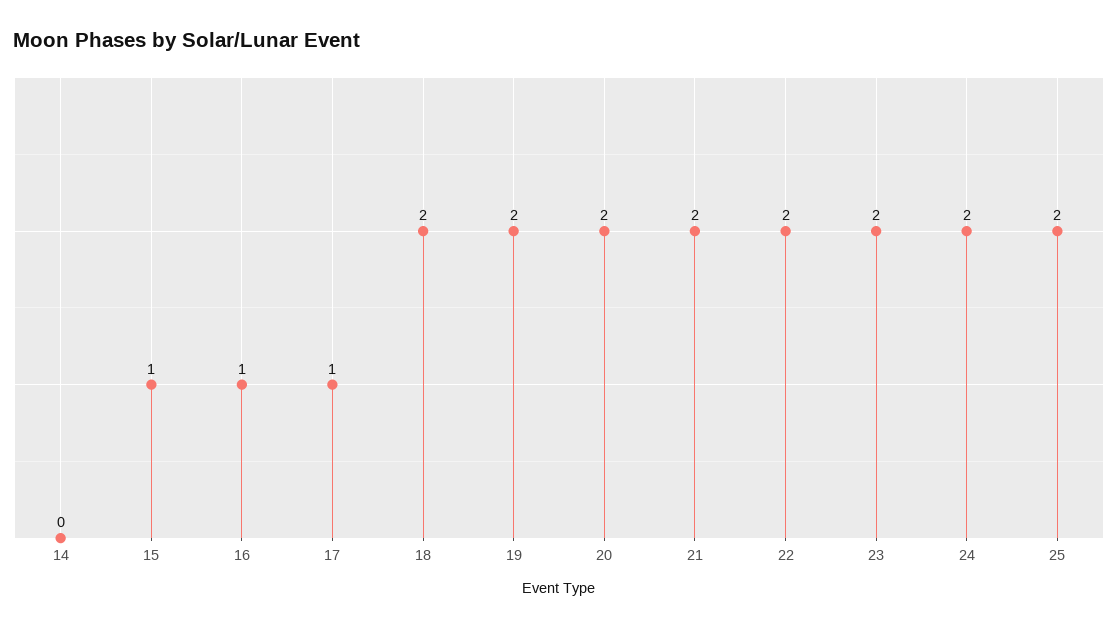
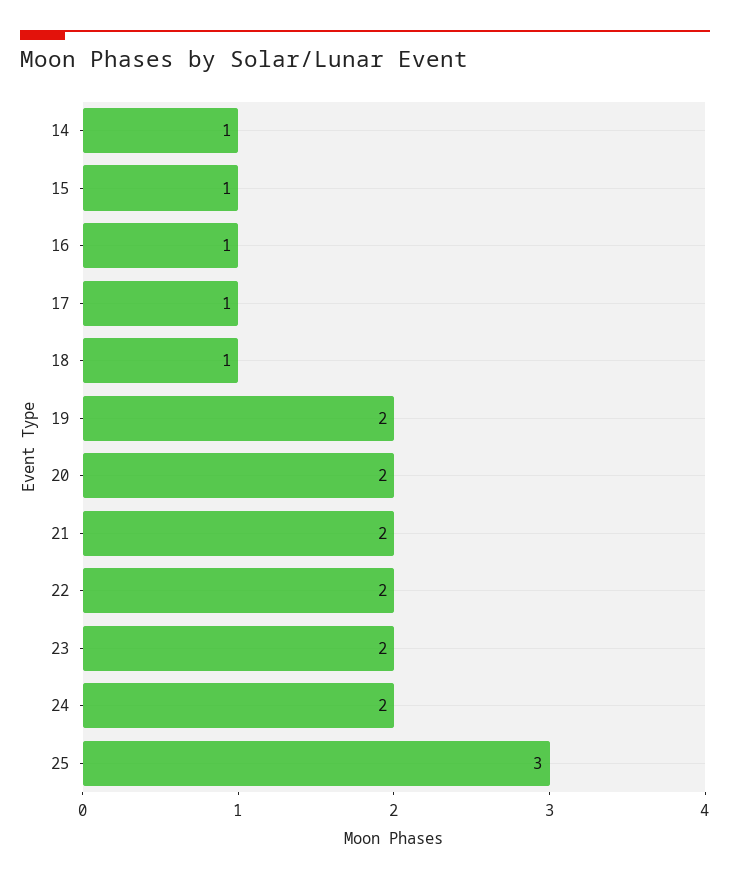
  {
-   "14": 0,
+   "14": 1,
    "15": 1,
    "16": 1,
    "17": 1,
-   "18": 2,
+   "18": 1,
    "19": 2,
    "20": 2,
    "21": 2,
    "22": 2,
    "23": 2,
    "24": 2,
-   "25": 2
+   "25": 3
  }

